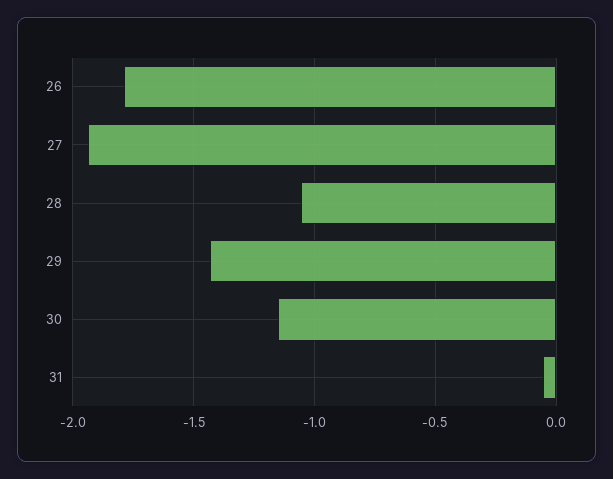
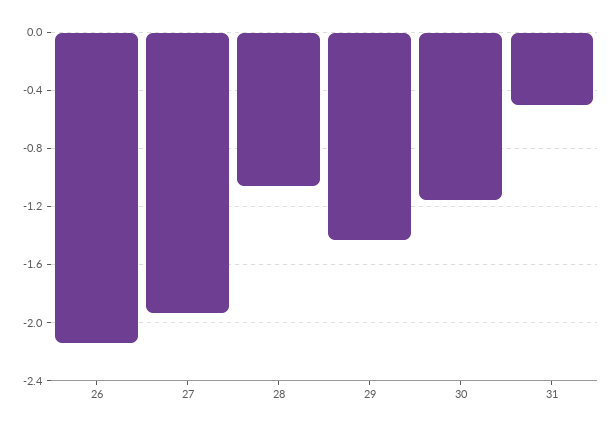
  {
-   "26": -1.8,
+   "26": -2.15,
    "27": -1.95,
    "28": -1.05,
    "29": -1.45,
    "30": -1.15,
-   "31": -0.05
+   "31": -0.5
  }

